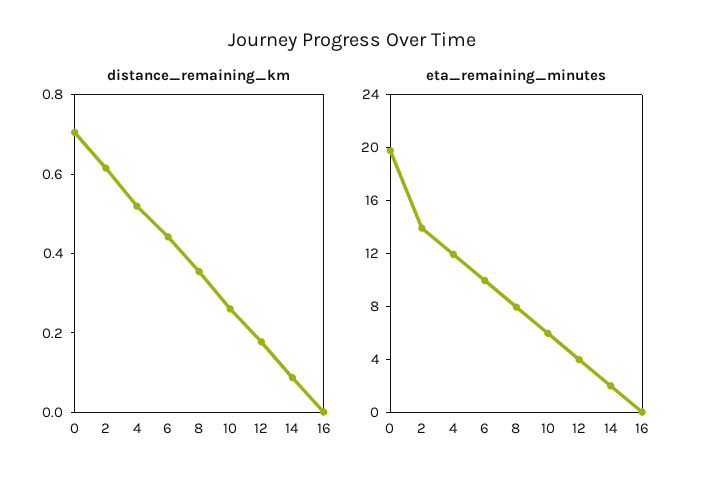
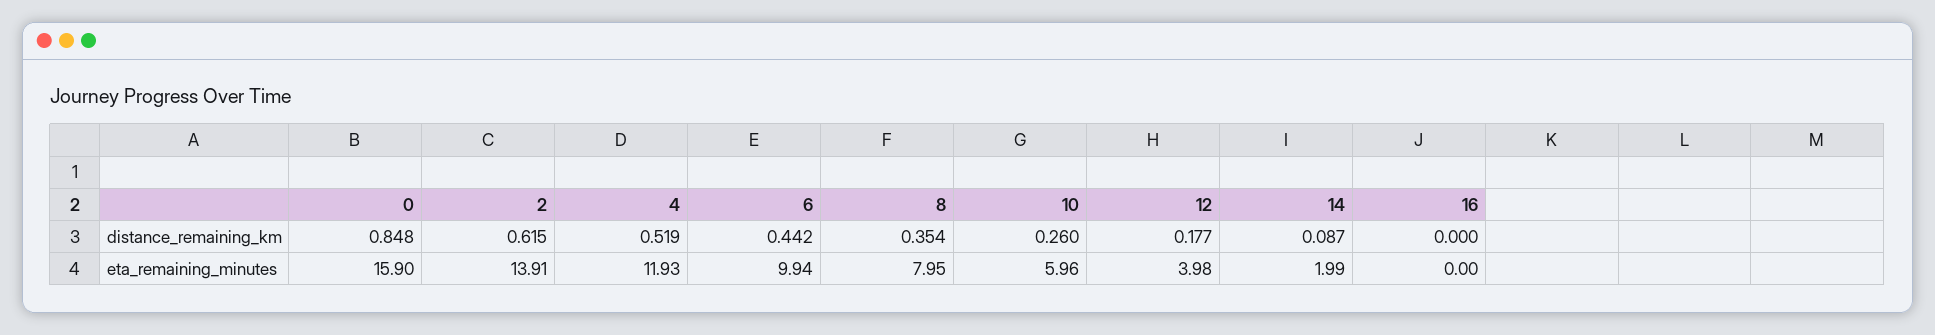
  {
    "distance_remaining_km": {
-     "0": 0.7,
+     "0": 0.848,
      "2": 0.615,
      "4": 0.519,
      "6": 0.442,
      "8": 0.354,
      "10": 0.26,
      "12": 0.177,
      "14": 0.087,
      "16": 0
    },
    "eta_remaining_minutes": {
-     "0": 20,
+     "0": 15.9,
      "2": 13.91,
      "4": 11.93,
      "6": 9.94,
      "8": 7.95,
      "10": 5.96,
      "12": 3.98,
      "14": 1.99,
      "16": 0
    }
  }

